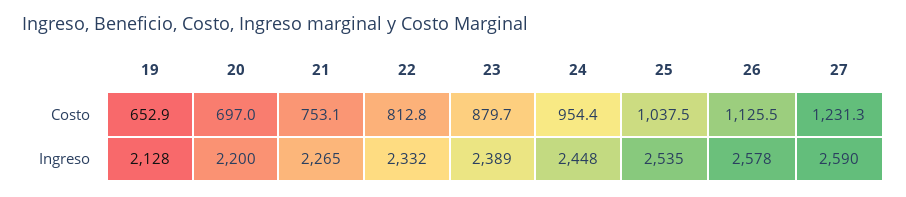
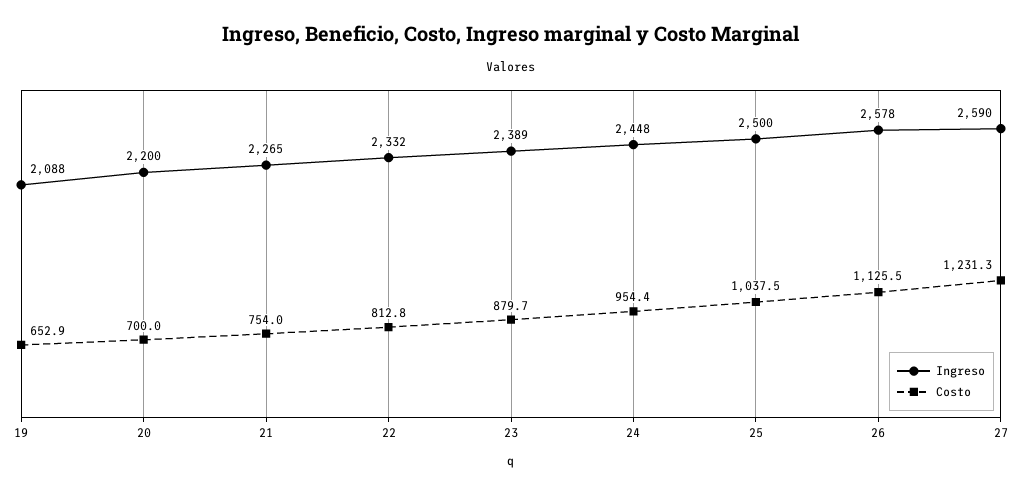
  {
    "Costo": {
      "19": 652.9,
-     "20": 697,
+     "20": 700,
-     "21": 753.1,
+     "21": 754,
      "22": 812.8,
      "23": 879.7,
      "24": 954.4,
      "25": 1037.5,
      "26": 1125.5,
      "27": 1231.3
    },
    "Ingreso": {
-     "19": 2128,
+     "19": 2088,
      "20": 2200,
      "21": 2265,
      "22": 2332,
      "23": 2389,
      "24": 2448,
-     "25": 2535,
+     "25": 2500,
      "26": 2578,
      "27": 2590
    }
  }

